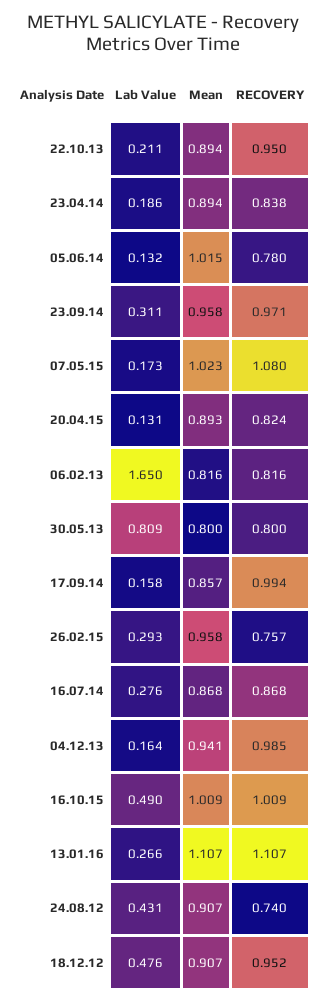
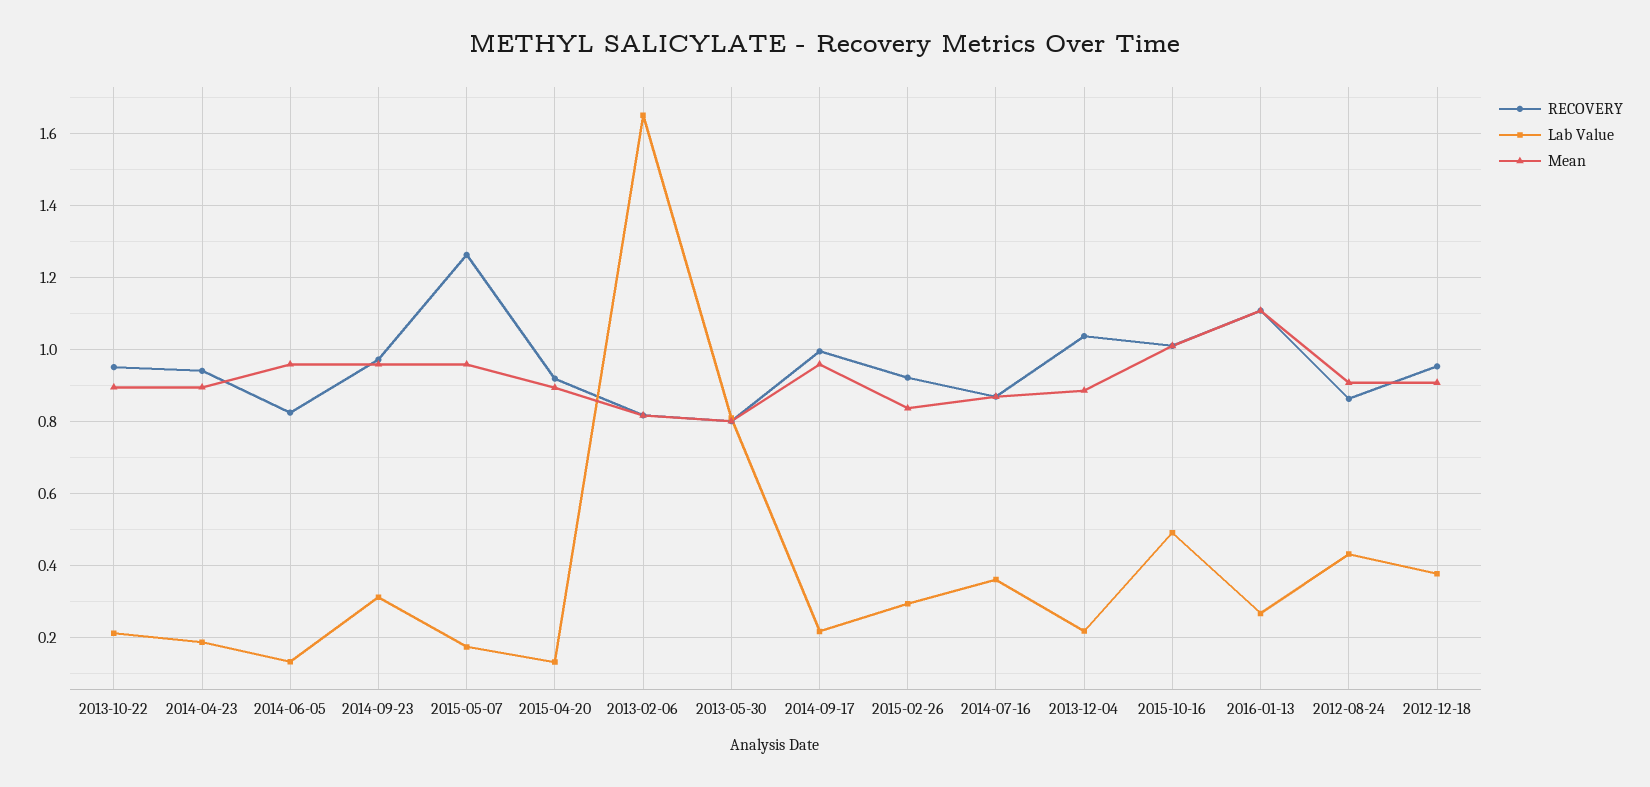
  {
    "Lab Value": {
      "22.10.13": 0.211,
      "23.04.14": 0.186,
      "05.06.14": 0.132,
      "23.09.14": 0.311,
      "07.05.15": 0.173,
      "20.04.15": 0.131,
      "06.02.13": 1.65,
      "30.05.13": 0.809,
-     "17.09.14": 0.158,
+     "17.09.14": 0.22,
      "26.02.15": 0.293,
-     "16.07.14": 0.276,
+     "16.07.14": 0.36,
-     "04.12.13": 0.164,
+     "04.12.13": 0.22,
      "16.10.15": 0.49,
      "13.01.16": 0.266,
      "24.08.12": 0.431,
-     "18.12.12": 0.476
+     "18.12.12": 0.38
    },
    "Mean": {
      "22.10.13": 0.894,
      "23.04.14": 0.894,
-     "05.06.14": 1.015,
+     "05.06.14": 0.96,
      "23.09.14": 0.958,
-     "07.05.15": 1.023,
+     "07.05.15": 0.96,
      "20.04.15": 0.893,
      "06.02.13": 0.816,
      "30.05.13": 0.8,
-     "17.09.14": 0.857,
+     "17.09.14": 0.96,
-     "26.02.15": 0.958,
+     "26.02.15": 0.84,
      "16.07.14": 0.868,
-     "04.12.13": 0.941,
+     "04.12.13": 0.88,
      "16.10.15": 1.009,
      "13.01.16": 1.107,
      "24.08.12": 0.907,
      "18.12.12": 0.907
    },
    "RECOVERY": {
      "22.10.13": 0.95,
-     "23.04.14": 0.838,
+     "23.04.14": 0.94,
-     "05.06.14": 0.78,
+     "05.06.14": 0.82,
      "23.09.14": 0.971,
-     "07.05.15": 1.08,
+     "07.05.15": 1.26,
-     "20.04.15": 0.824,
+     "20.04.15": 0.92,
      "06.02.13": 0.816,
      "30.05.13": 0.8,
      "17.09.14": 0.994,
-     "26.02.15": 0.757,
+     "26.02.15": 0.92,
      "16.07.14": 0.868,
-     "04.12.13": 0.985,
+     "04.12.13": 1.04,
      "16.10.15": 1.009,
      "13.01.16": 1.107,
-     "24.08.12": 0.74,
+     "24.08.12": 0.86,
      "18.12.12": 0.952
    }
  }

